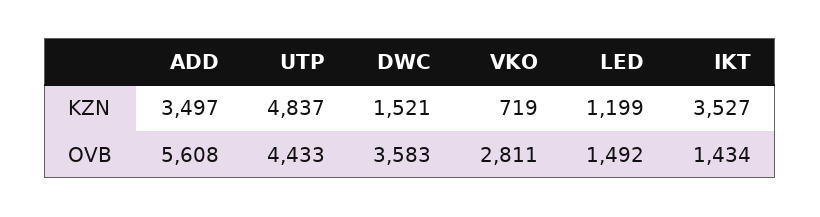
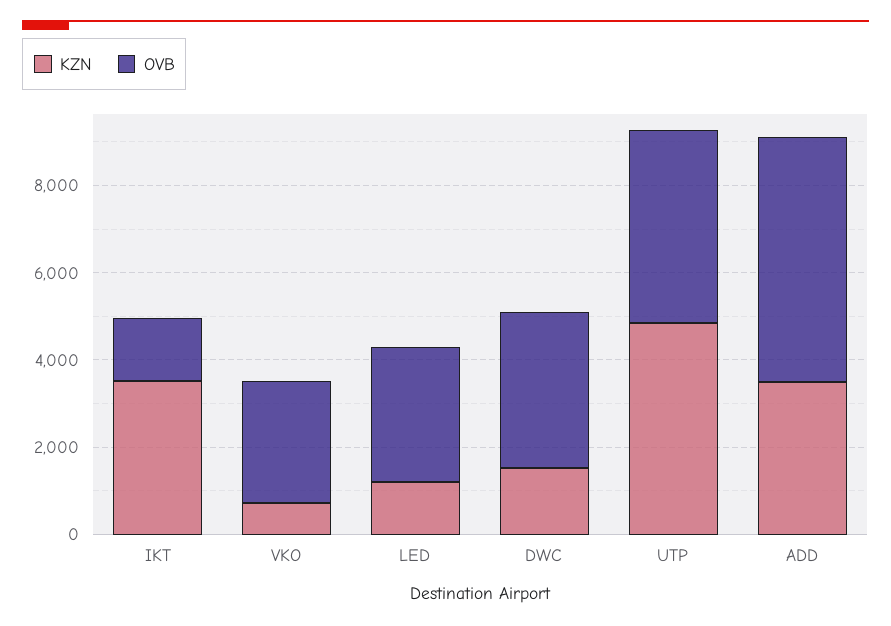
  {
    "KZN": {
      "ADD": 3497,
      "UTP": 4837,
      "DWC": 1521,
      "VKO": 719,
      "LED": 1199,
      "IKT": 3527
    },
    "OVB": {
      "ADD": 5608,
      "UTP": 4433,
      "DWC": 3583,
      "VKO": 2811,
-     "LED": 1492,
+     "LED": 3000,
      "IKT": 1434
    }
  }

